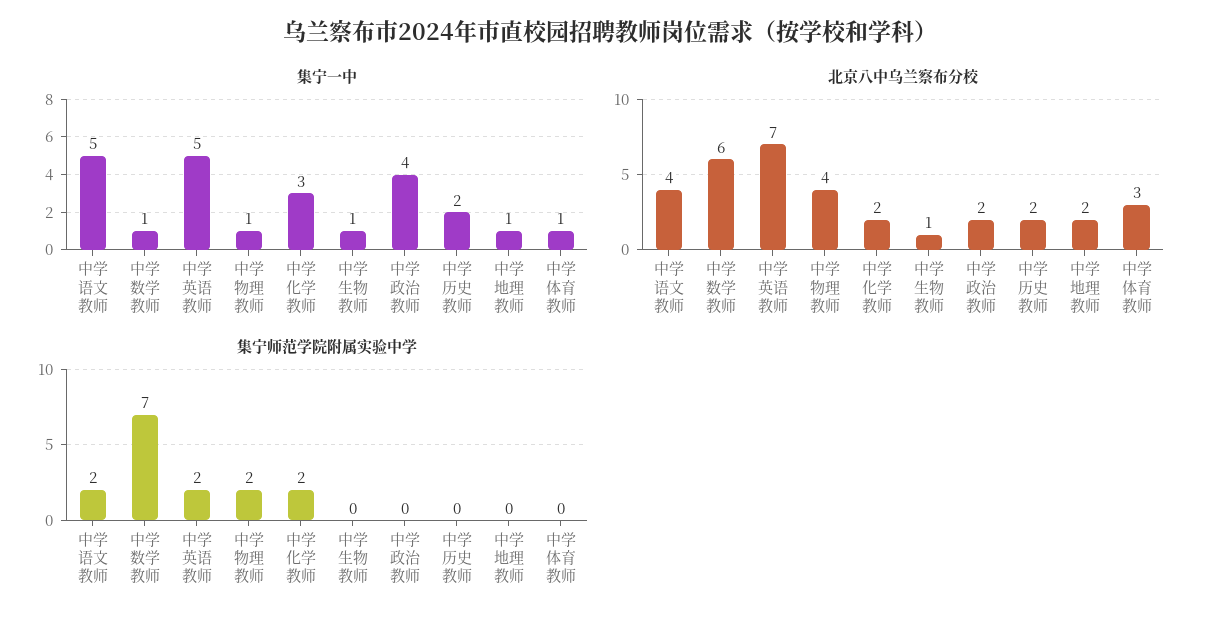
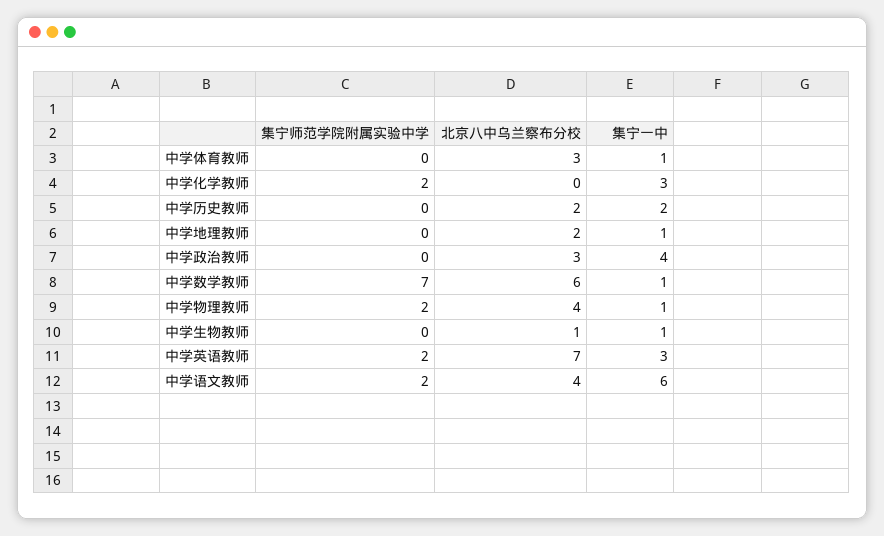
  {
    "集宁一中": {
-     "中学语文教师": 5,
+     "中学语文教师": 6,
      "中学数学教师": 1,
-     "中学英语教师": 5,
+     "中学英语教师": 3,
      "中学物理教师": 1,
      "中学化学教师": 3,
      "中学生物教师": 1,
      "中学政治教师": 4,
      "中学历史教师": 2,
      "中学地理教师": 1,
      "中学体育教师": 1
    },
    "北京八中乌兰察布分校": {
      "中学语文教师": 4,
      "中学数学教师": 6,
      "中学英语教师": 7,
      "中学物理教师": 4,
-     "中学化学教师": 2,
+     "中学化学教师": 0,
      "中学生物教师": 1,
-     "中学政治教师": 2,
+     "中学政治教师": 3,
      "中学历史教师": 2,
      "中学地理教师": 2,
      "中学体育教师": 3
    },
    "集宁师范学院附属实验中学": {
      "中学语文教师": 2,
      "中学数学教师": 7,
      "中学英语教师": 2,
      "中学物理教师": 2,
      "中学化学教师": 2,
      "中学生物教师": 0,
      "中学政治教师": 0,
      "中学历史教师": 0,
      "中学地理教师": 0,
      "中学体育教师": 0
    }
  }

